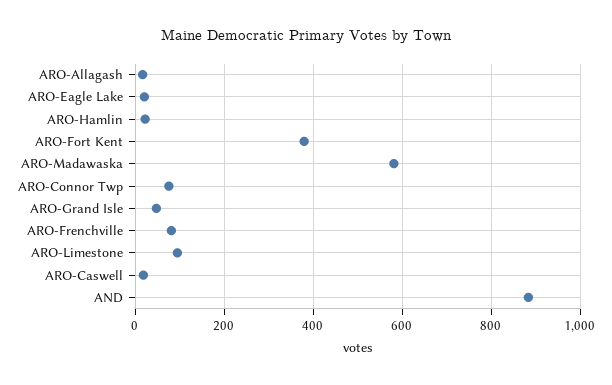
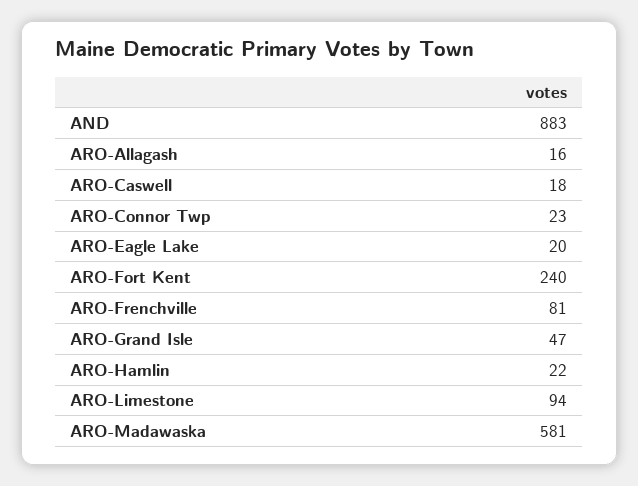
  {
    "ARO-Allagash": 16,
    "ARO-Eagle Lake": 20,
    "ARO-Hamlin": 22,
-   "ARO-Fort Kent": 380,
+   "ARO-Fort Kent": 240,
    "ARO-Madawaska": 581,
-   "ARO-Connor Twp": 80,
+   "ARO-Connor Twp": 23,
    "ARO-Grand Isle": 47,
    "ARO-Frenchville": 81,
    "ARO-Limestone": 94,
    "ARO-Caswell": 18,
    "AND": 883
  }

